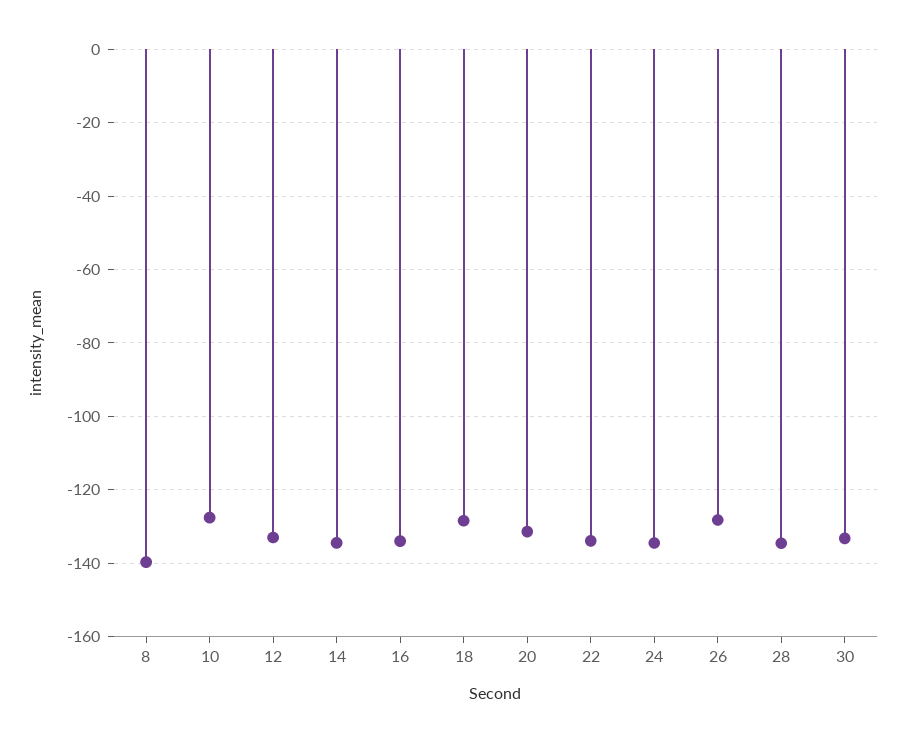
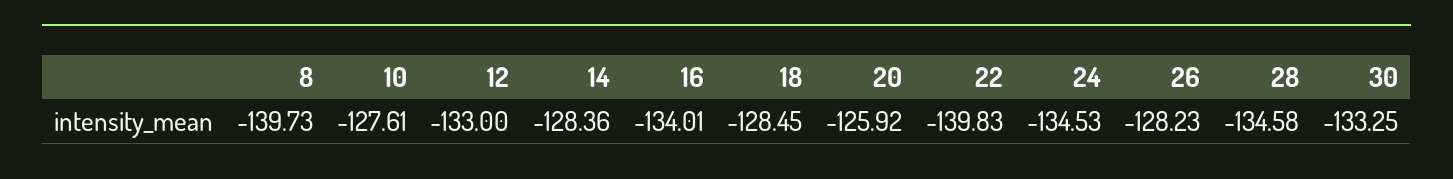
  {
    "8": -139.73,
    "10": -127.61,
    "12": -133,
-   "14": -134,
+   "14": -128.36,
    "16": -134.01,
    "18": -128.45,
-   "20": -132,
+   "20": -125.92,
-   "22": -134,
+   "22": -139.83,
    "24": -134.53,
    "26": -128.23,
    "28": -134.58,
    "30": -133.25
  }

